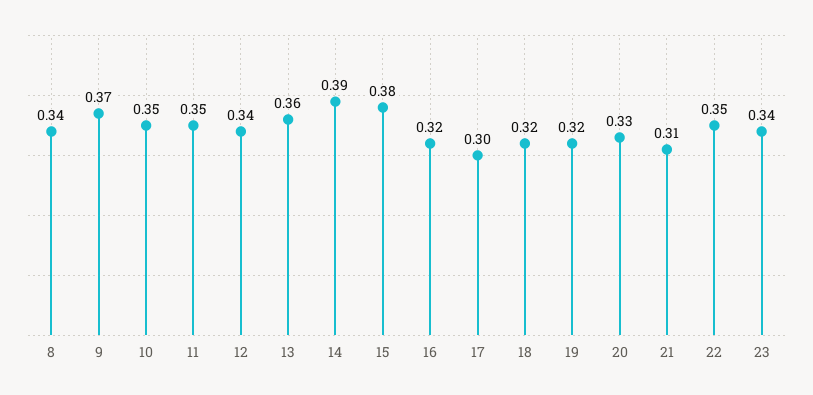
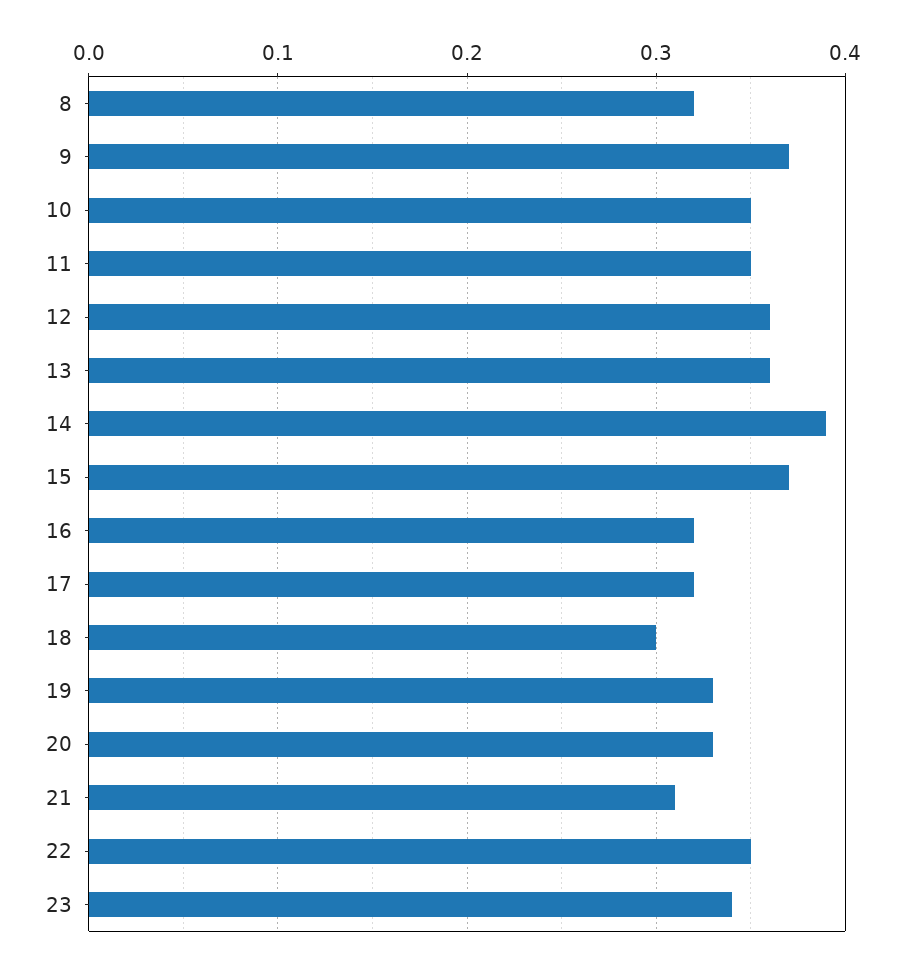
  {
-   "8": 0.34,
+   "8": 0.32,
    "9": 0.37,
    "10": 0.35,
    "11": 0.35,
-   "12": 0.34,
+   "12": 0.36,
    "13": 0.36,
    "14": 0.39,
-   "15": 0.38,
+   "15": 0.37,
    "16": 0.32,
-   "17": 0.3,
+   "17": 0.32,
-   "18": 0.32,
+   "18": 0.3,
-   "19": 0.32,
+   "19": 0.33,
    "20": 0.33,
    "21": 0.31,
    "22": 0.35,
    "23": 0.34
  }

